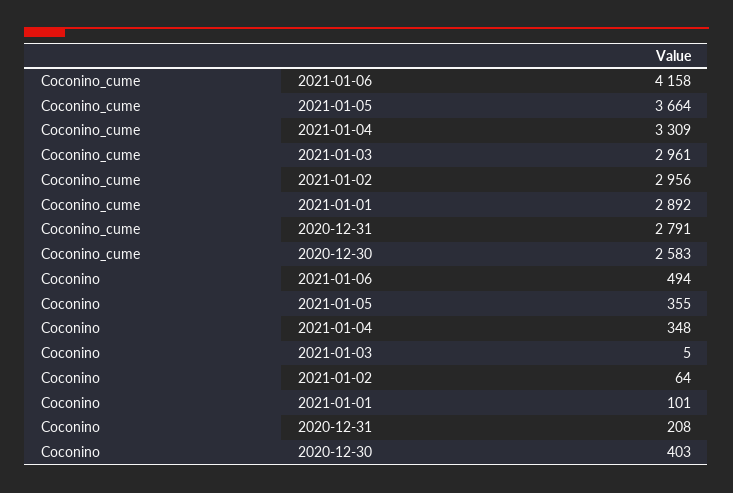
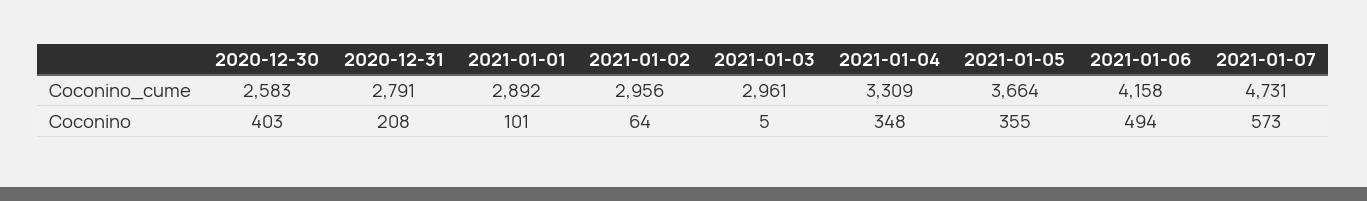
  {
    "Coconino_cume": {
      "2021-01-06": 4158,
      "2021-01-05": 3664,
      "2021-01-04": 3309,
      "2021-01-03": 2961,
      "2021-01-02": 2956,
      "2021-01-01": 2892,
      "2020-12-31": 2791,
-     "2020-12-30": 2583
+     "2020-12-30": 2583,
+     "2021-01-07": 4731
    },
    "Coconino": {
      "2021-01-06": 494,
      "2021-01-05": 355,
      "2021-01-04": 348,
      "2021-01-03": 5,
      "2021-01-02": 64,
      "2021-01-01": 101,
      "2020-12-31": 208,
-     "2020-12-30": 403
+     "2020-12-30": 403,
+     "2021-01-07": 573
    }
  }

